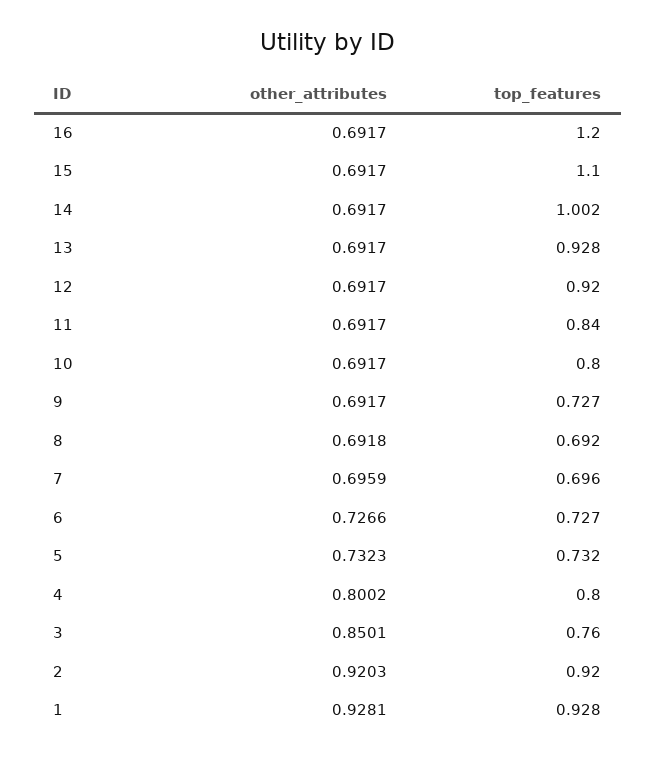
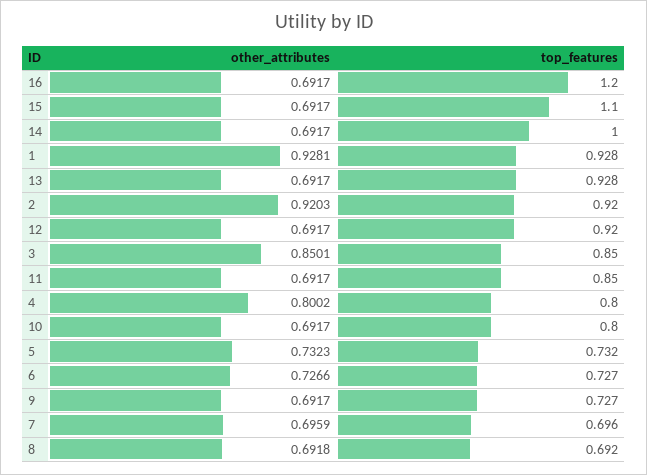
  {
    "other_attributes": {
      "16": 0.6917,
      "15": 0.6917,
      "14": 0.6917,
      "13": 0.6917,
      "12": 0.6917,
      "11": 0.6917,
      "10": 0.6917,
      "9": 0.6917,
      "8": 0.6918,
      "7": 0.6959,
      "6": 0.7266,
      "5": 0.7323,
      "4": 0.8002,
      "3": 0.8501,
      "2": 0.9203,
      "1": 0.9281
    },
    "top_features": {
      "16": 1.2,
      "15": 1.1,
-     "14": 1.002,
+     "14": 1,
      "13": 0.928,
      "12": 0.92,
-     "11": 0.84,
+     "11": 0.85,
      "10": 0.8,
      "9": 0.727,
      "8": 0.692,
      "7": 0.696,
      "6": 0.727,
      "5": 0.732,
      "4": 0.8,
-     "3": 0.76,
+     "3": 0.85,
      "2": 0.92,
      "1": 0.928
    }
  }

